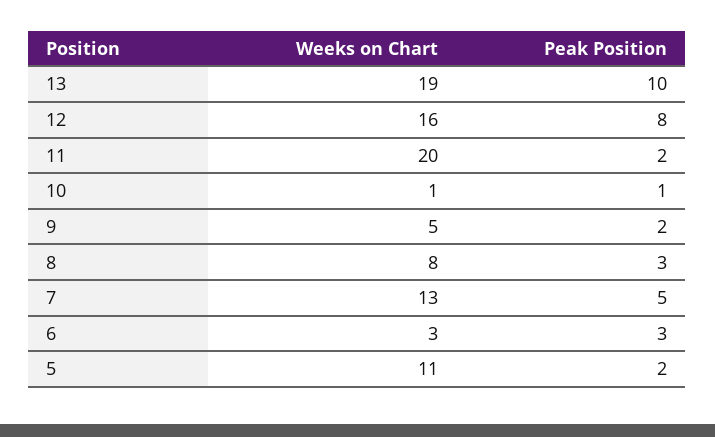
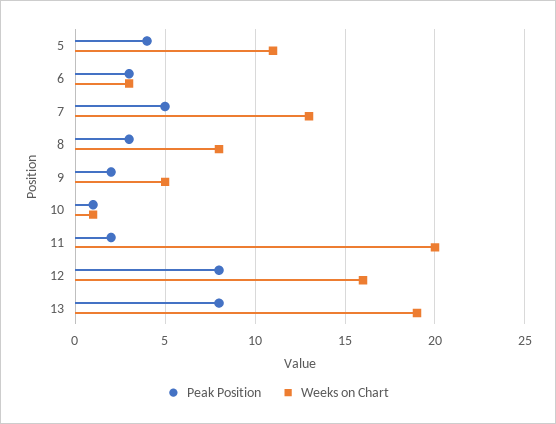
  {
    "Weeks on Chart": {
      "13": 19,
      "12": 16,
      "11": 20,
      "10": 1,
      "9": 5,
      "8": 8,
      "7": 13,
      "6": 3,
      "5": 11
    },
    "Peak Position": {
-     "13": 10,
+     "13": 8,
      "12": 8,
      "11": 2,
      "10": 1,
      "9": 2,
      "8": 3,
      "7": 5,
      "6": 3,
-     "5": 2
+     "5": 4
    }
  }

